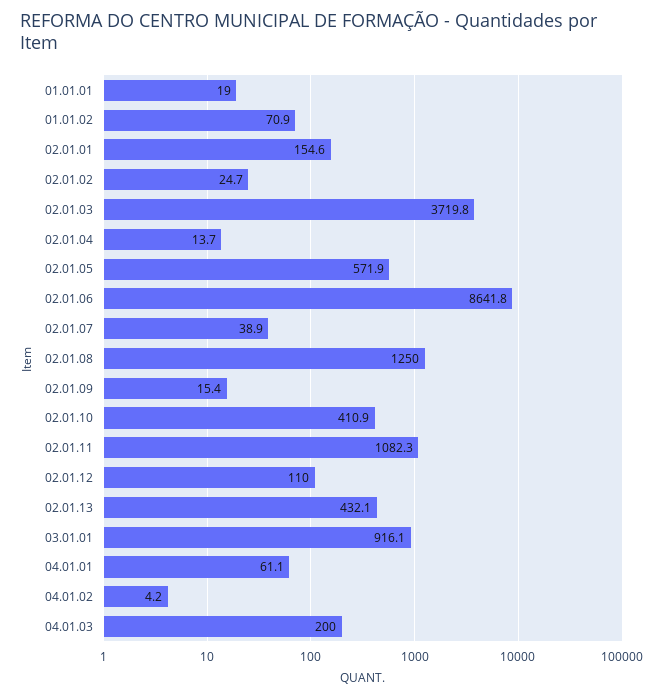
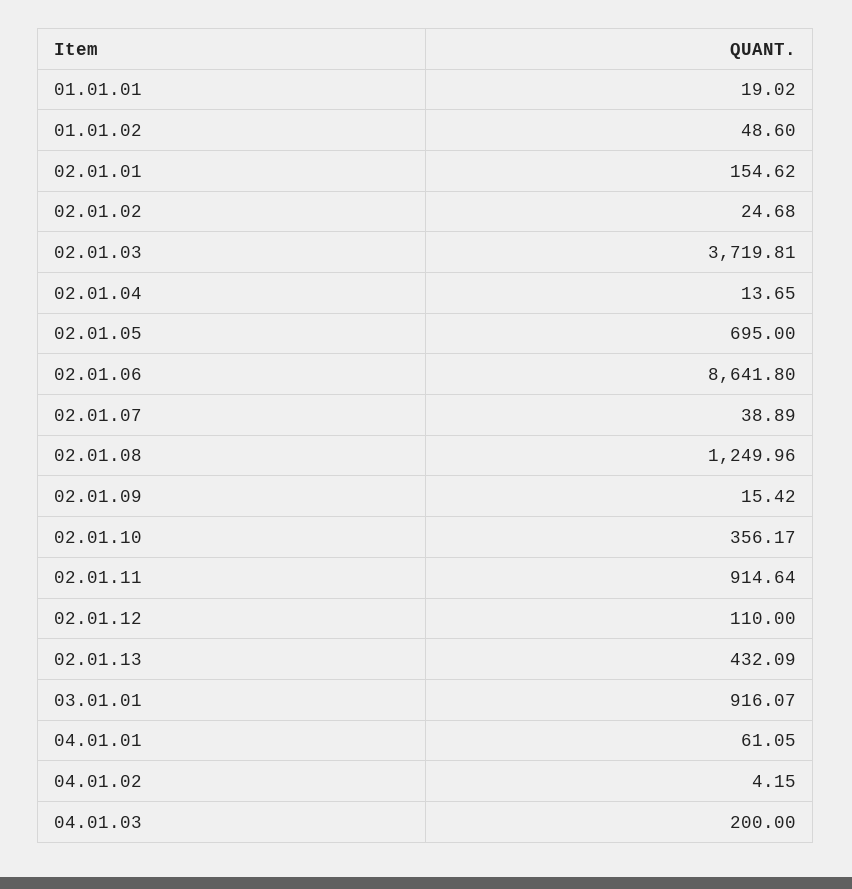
  {
    "01.01.01": 19.02,
-   "01.01.02": 70.9,
+   "01.01.02": 48.6,
    "02.01.01": 154.62,
    "02.01.02": 24.68,
    "02.01.03": 3719.81,
    "02.01.04": 13.65,
-   "02.01.05": 571.9,
+   "02.01.05": 695,
    "02.01.06": 8641.8,
    "02.01.07": 38.89,
    "02.01.08": 1249.96,
    "02.01.09": 15.42,
-   "02.01.10": 410.9,
+   "02.01.10": 356.17,
-   "02.01.11": 1082.3,
+   "02.01.11": 914.64,
    "02.01.12": 110,
    "02.01.13": 432.09,
    "03.01.01": 916.07,
    "04.01.01": 61.05,
    "04.01.02": 4.15,
    "04.01.03": 200
  }

